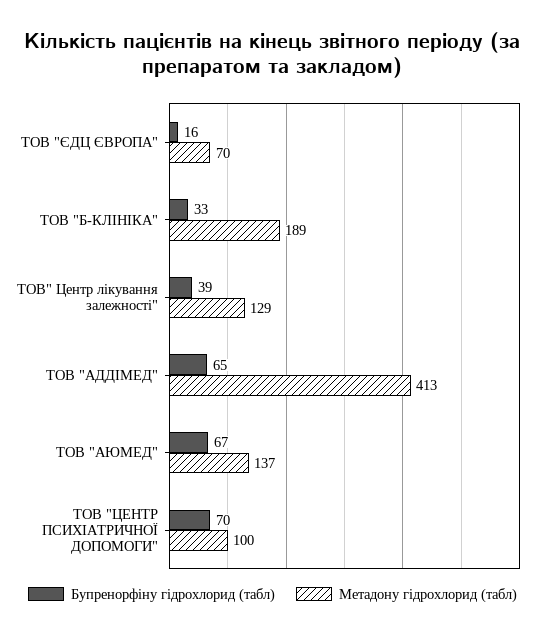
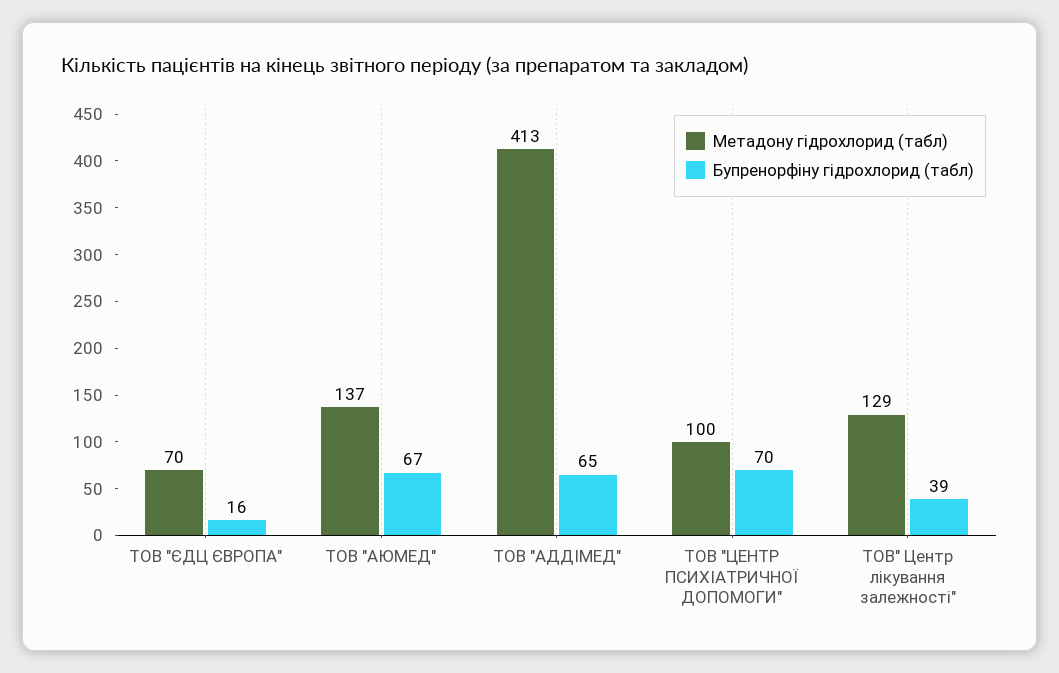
  {
    "Бупренорфіну гідрохлорид (табл)": {
      "ТОВ \"ЄДЦ ЄВРОПА\"": 16,
-     "ТОВ \"Б-КЛІНІКА\"": 33,
      "ТОВ\" Центр лікування залежності\"": 39,
      "ТОВ \"АДДІМЕД\"": 65,
      "ТОВ \"АЮМЕД\"": 67,
      "ТОВ \"ЦЕНТР ПСИХІАТРИЧНОЇ ДОПОМОГИ\"": 70
    },
    "Метадону гідрохлорид (табл)": {
      "ТОВ \"ЄДЦ ЄВРОПА\"": 70,
-     "ТОВ \"Б-КЛІНІКА\"": 189,
      "ТОВ\" Центр лікування залежності\"": 129,
      "ТОВ \"АДДІМЕД\"": 413,
      "ТОВ \"АЮМЕД\"": 137,
      "ТОВ \"ЦЕНТР ПСИХІАТРИЧНОЇ ДОПОМОГИ\"": 100
    }
  }

